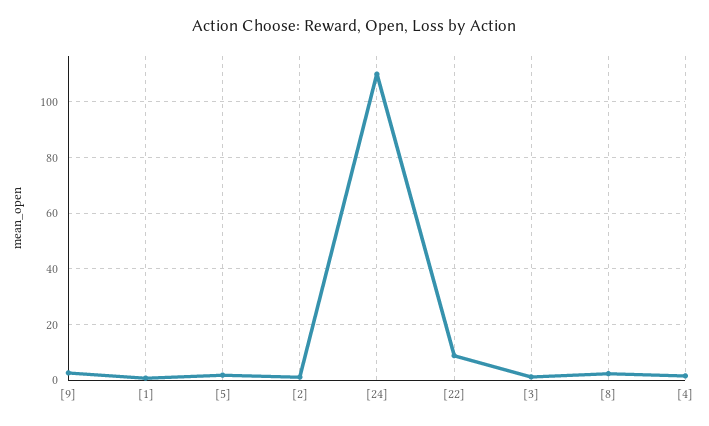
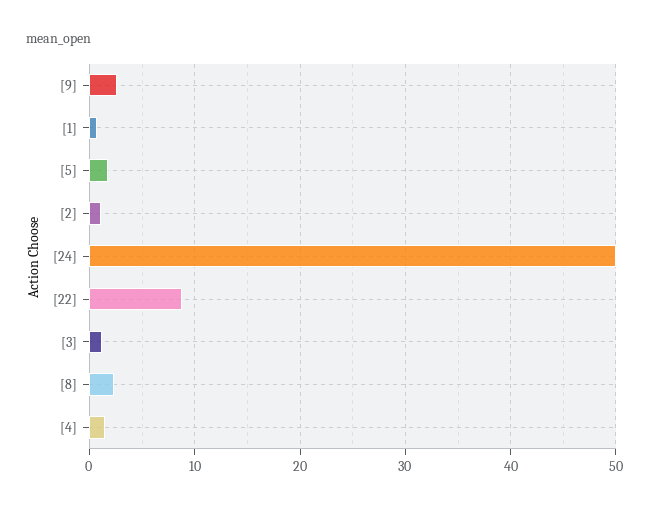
  {
    "[9]": 3,
    "[1]": 1,
    "[5]": 2,
    "[2]": 1,
-   "[24]": 110,
+   "[24]": 50,
    "[22]": 9,
    "[3]": 1,
    "[8]": 2,
    "[4]": 2
  }

